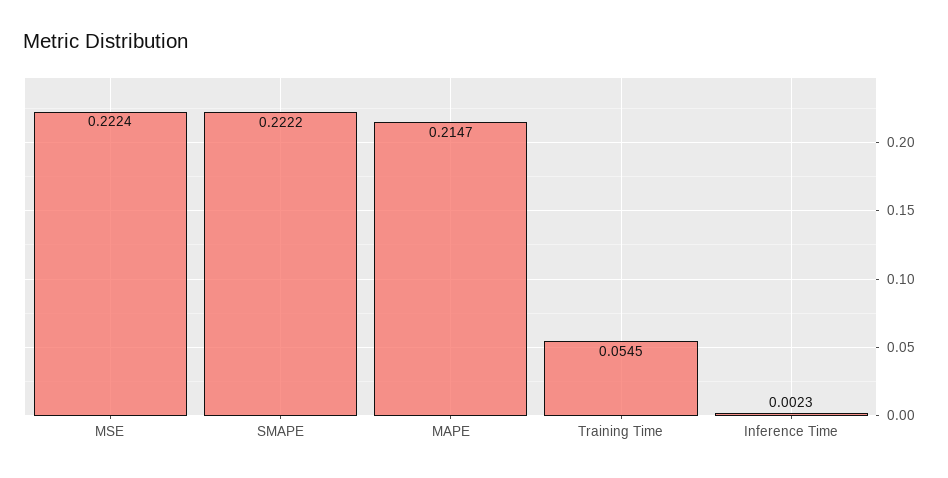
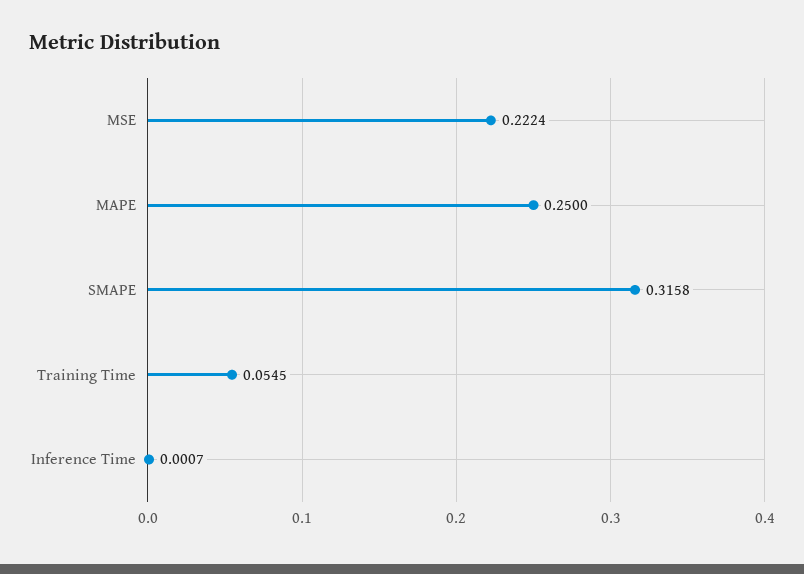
  {
    "MSE": 0.2224,
-   "SMAPE": 0.2222,
+   "SMAPE": 0.3158,
-   "MAPE": 0.2147,
+   "MAPE": 0.25,
    "Training Time": 0.0545,
-   "Inference Time": 0.0023
+   "Inference Time": 0.0007
  }

